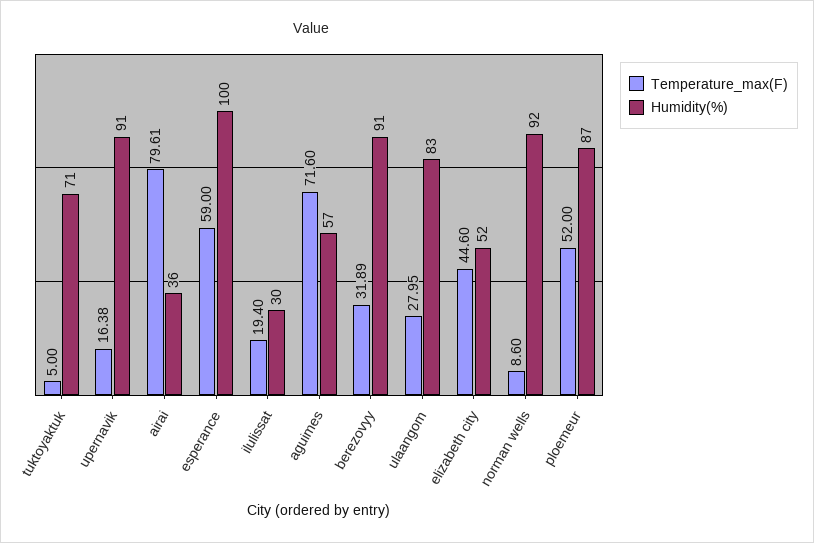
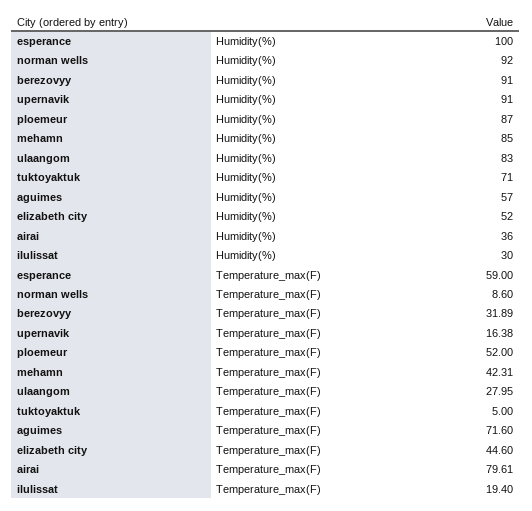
  {
    "Temperature_max(F)": {
      "tuktoyaktuk": 5,
      "upernavik": 16.38,
      "airai": 79.61,
      "esperance": 59,
      "ilulissat": 19.4,
      "aguimes": 71.6,
      "berezovyy": 31.89,
      "ulaangom": 27.95,
      "elizabeth city": 44.6,
      "norman wells": 8.6,
-     "ploemeur": 52
+     "ploemeur": 52,
+     "mehamn": 42.31
    },
    "Humidity(%)": {
      "tuktoyaktuk": 71,
      "upernavik": 91,
      "airai": 36,
      "esperance": 100,
      "ilulissat": 30,
      "aguimes": 57,
      "berezovyy": 91,
      "ulaangom": 83,
      "elizabeth city": 52,
      "norman wells": 92,
-     "ploemeur": 87
+     "ploemeur": 87,
+     "mehamn": 85
    }
  }

